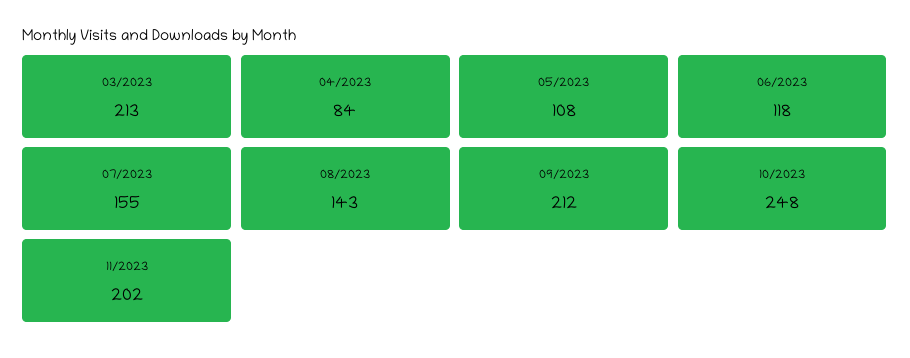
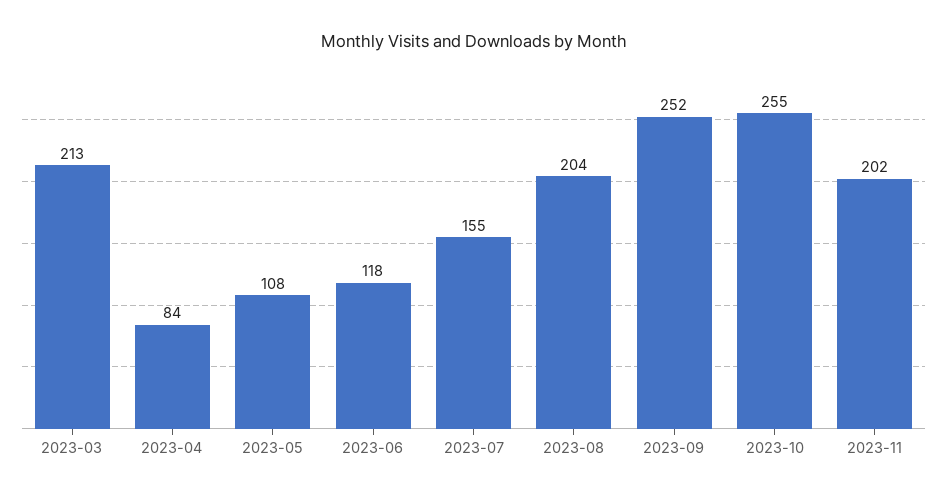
  {
    "03/2023": 213,
    "04/2023": 84,
    "05/2023": 108,
    "06/2023": 118,
    "07/2023": 155,
-   "08/2023": 143,
+   "08/2023": 204,
-   "09/2023": 212,
+   "09/2023": 252,
-   "10/2023": 248,
+   "10/2023": 255,
    "11/2023": 202
  }

